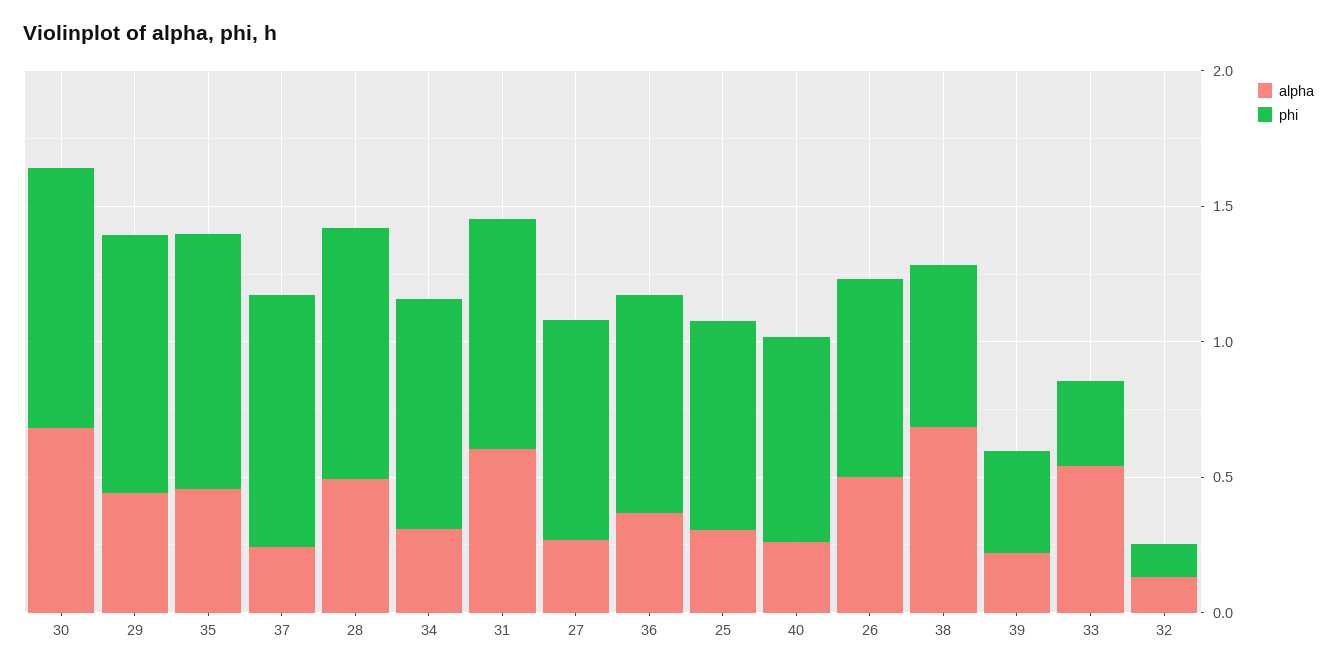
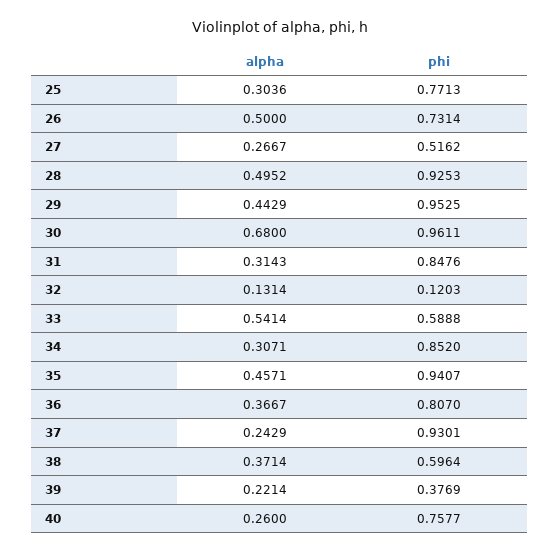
  {
    "alpha": {
      "30": 0.68,
      "29": 0.4429,
      "35": 0.4571,
      "37": 0.2429,
      "28": 0.4952,
      "34": 0.3071,
-     "31": 0.6,
+     "31": 0.3143,
      "27": 0.2667,
      "36": 0.3667,
      "25": 0.3036,
      "40": 0.26,
      "26": 0.5,
-     "38": 0.7,
+     "38": 0.3714,
      "39": 0.2214,
      "33": 0.5414,
      "32": 0.1314
    },
    "phi": {
      "30": 0.9611,
      "29": 0.9525,
      "35": 0.9407,
      "37": 0.9301,
      "28": 0.9253,
      "34": 0.852,
      "31": 0.8476,
-     "27": 0.8,
+     "27": 0.5162,
      "36": 0.807,
      "25": 0.7713,
      "40": 0.7577,
      "26": 0.7314,
      "38": 0.5964,
      "39": 0.3769,
-     "33": 0.3,
+     "33": 0.5888,
      "32": 0.1203
    }
  }

